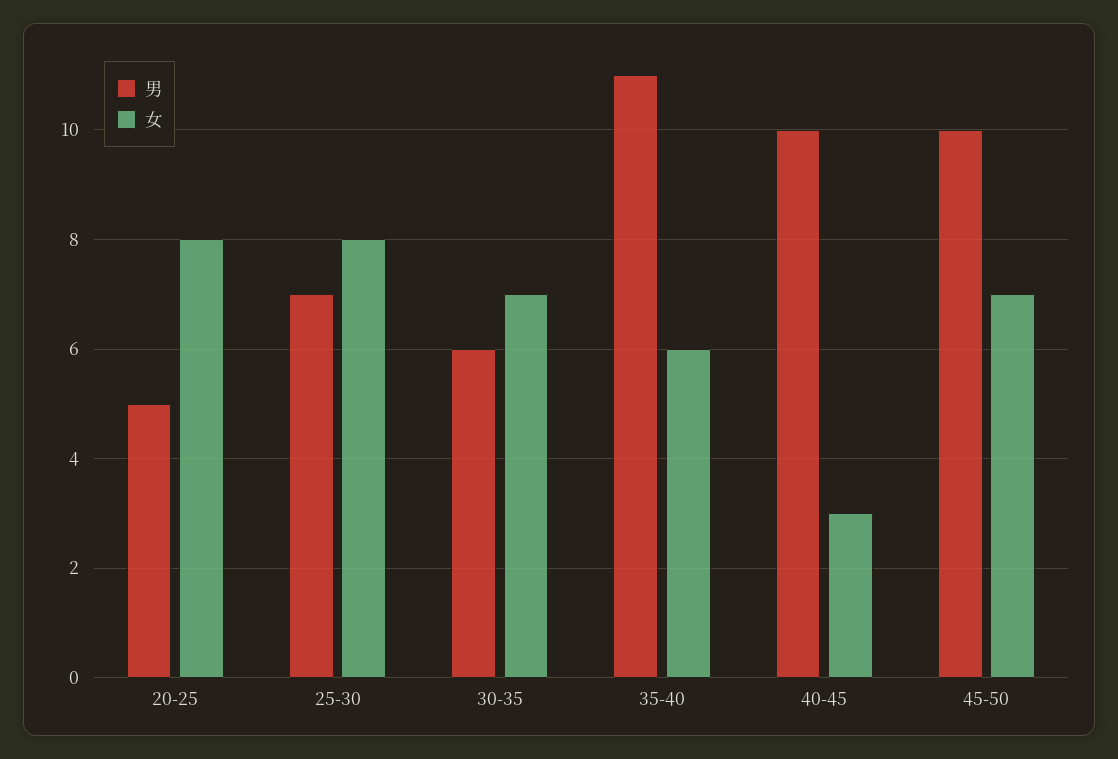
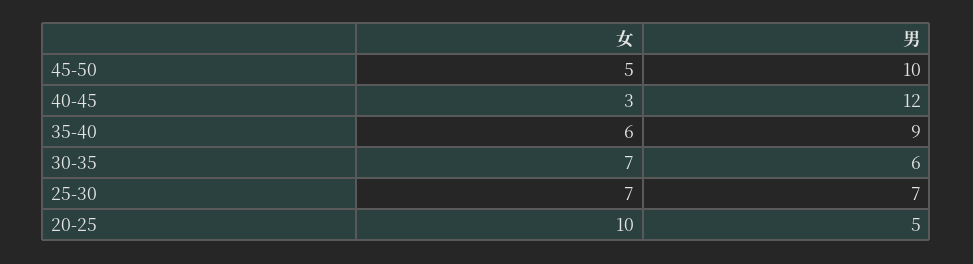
  {
    "男": {
      "20-25": 5,
      "25-30": 7,
      "30-35": 6,
-     "35-40": 11,
+     "35-40": 9,
-     "40-45": 10,
+     "40-45": 12,
      "45-50": 10
    },
    "女": {
-     "20-25": 8,
+     "20-25": 10,
-     "25-30": 8,
+     "25-30": 7,
      "30-35": 7,
      "35-40": 6,
      "40-45": 3,
-     "45-50": 7
+     "45-50": 5
    }
  }

